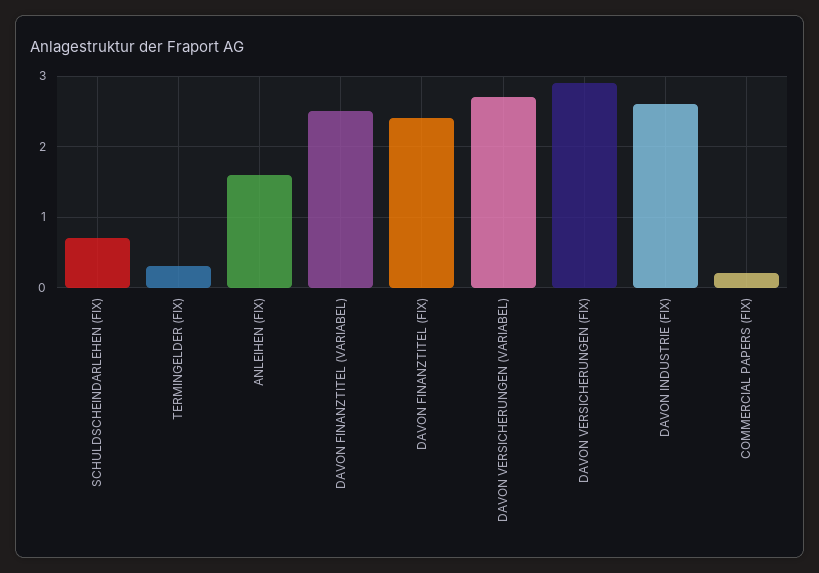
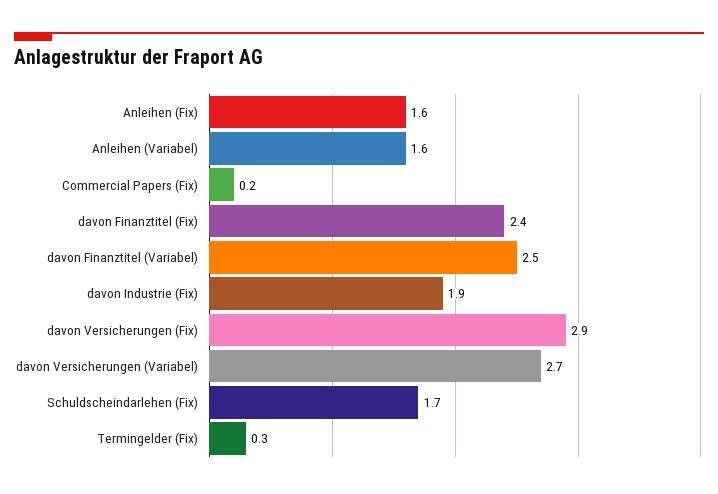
  {
-   "SCHULDSCHEINDARLEHEN (FIX)": 0.7,
+   "SCHULDSCHEINDARLEHEN (FIX)": 1.7,
    "TERMINGELDER (FIX)": 0.3,
    "ANLEIHEN (FIX)": 1.6,
    "DAVON FINANZTITEL (VARIABEL)": 2.5,
    "DAVON FINANZTITEL (FIX)": 2.4,
    "DAVON VERSICHERUNGEN (VARIABEL)": 2.7,
    "DAVON VERSICHERUNGEN (FIX)": 2.9,
-   "DAVON INDUSTRIE (FIX)": 2.6,
+   "DAVON INDUSTRIE (FIX)": 1.9,
-   "COMMERCIAL PAPERS (FIX)": 0.2
+   "COMMERCIAL PAPERS (FIX)": 0.2,
+   "Anleihen (Variabel)": 1.6
  }

